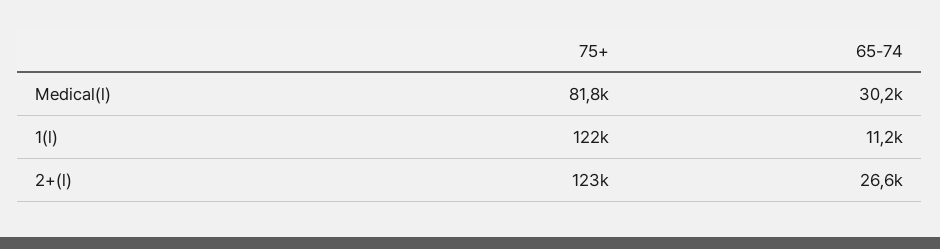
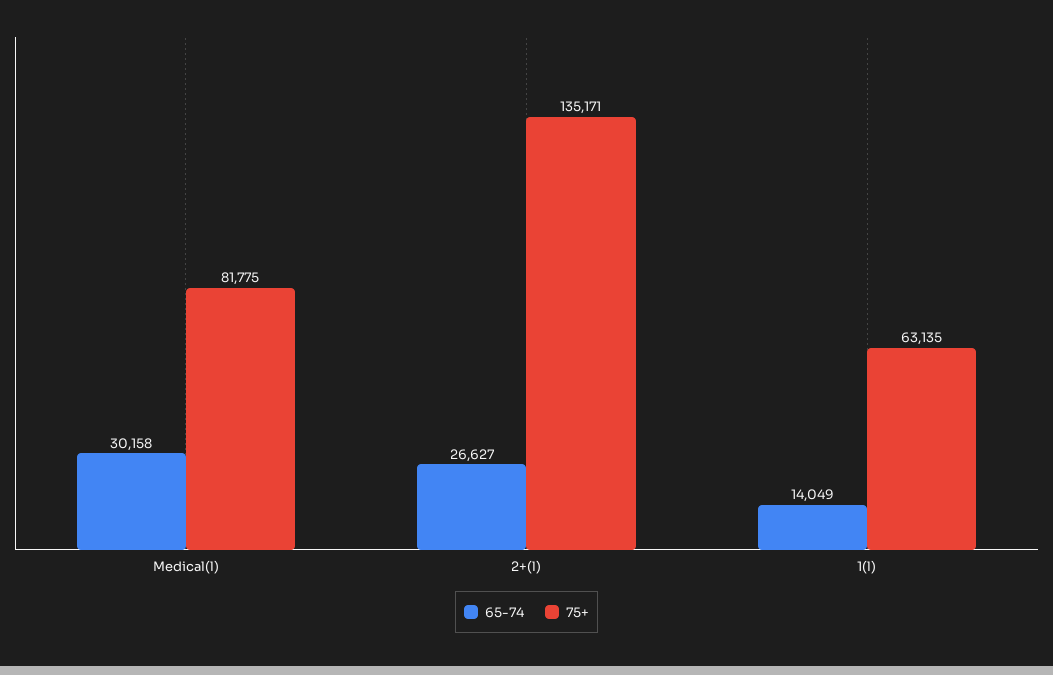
  {
    "75+": {
      "Medical(l)": 81775,
-     "1(l)": 122000,
+     "1(l)": 63135,
-     "2+(l)": 123000
+     "2+(l)": 135171
    },
    "65-74": {
      "Medical(l)": 30158,
-     "1(l)": 11200,
+     "1(l)": 14049,
      "2+(l)": 26627
    }
  }

